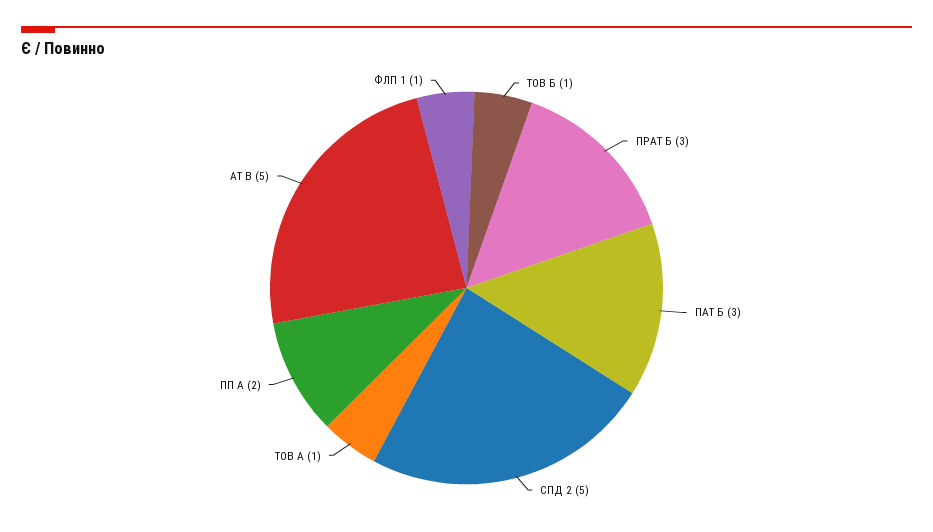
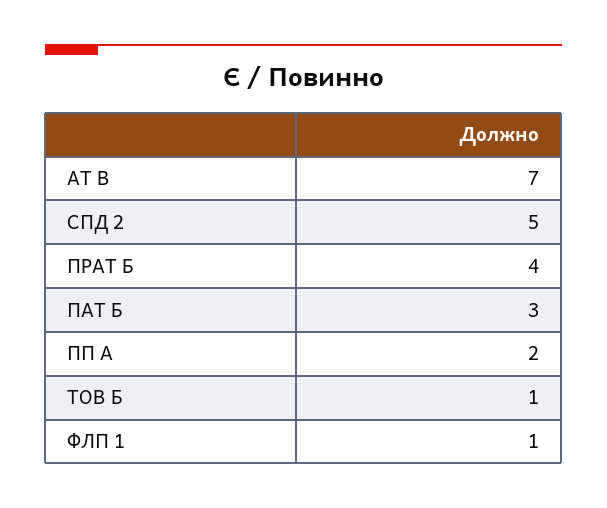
  {
    "ТОВ Б": 1,
-   "ПРАТ Б": 3,
+   "ПРАТ Б": 4,
    "ПАТ Б": 3,
    "СПД 2": 5,
-   "ТОВ А": 1,
    "ПП А": 2,
-   "АТ В": 5,
+   "АТ В": 7,
    "ФЛП 1": 1
  }

